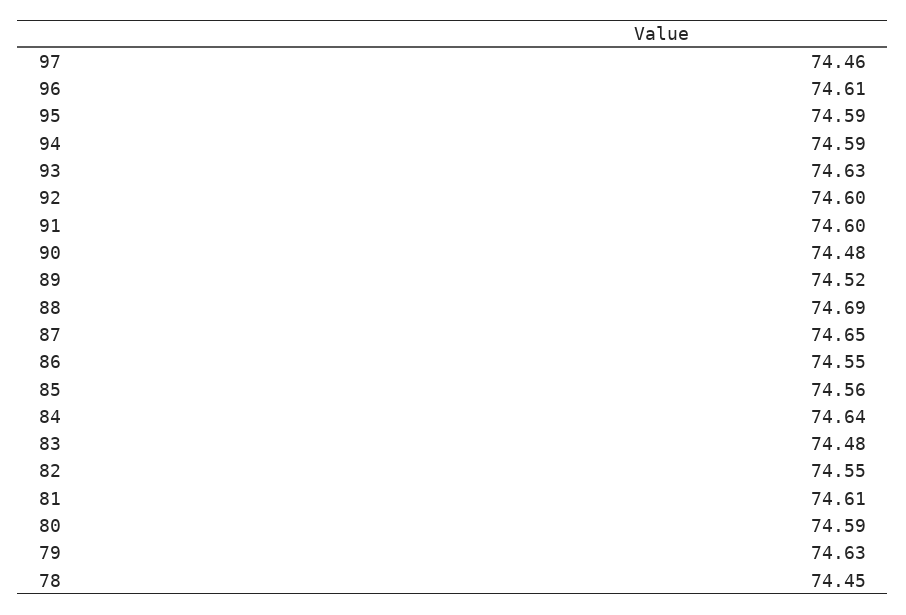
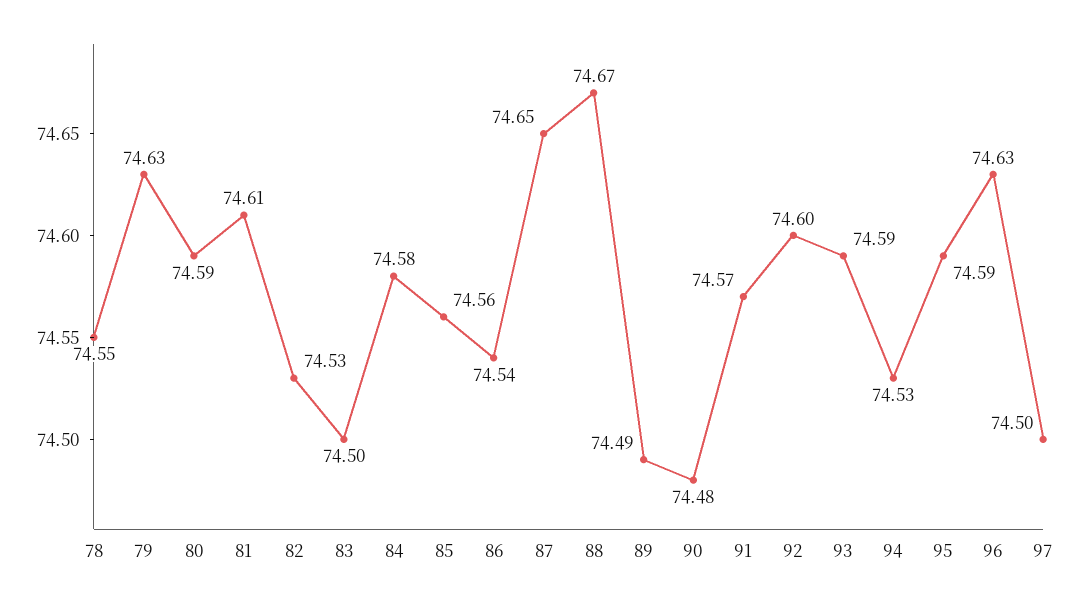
  {
-   "97": 74.46,
+   "97": 74.5,
-   "96": 74.61,
+   "96": 74.63,
    "95": 74.59,
-   "94": 74.59,
+   "94": 74.53,
-   "93": 74.63,
+   "93": 74.59,
    "92": 74.6,
-   "91": 74.6,
+   "91": 74.57,
    "90": 74.48,
-   "89": 74.52,
+   "89": 74.49,
-   "88": 74.69,
+   "88": 74.67,
    "87": 74.65,
-   "86": 74.55,
+   "86": 74.54,
    "85": 74.56,
-   "84": 74.64,
+   "84": 74.58,
-   "83": 74.48,
+   "83": 74.5,
-   "82": 74.55,
+   "82": 74.53,
    "81": 74.61,
    "80": 74.59,
    "79": 74.63,
-   "78": 74.45
+   "78": 74.55
  }

